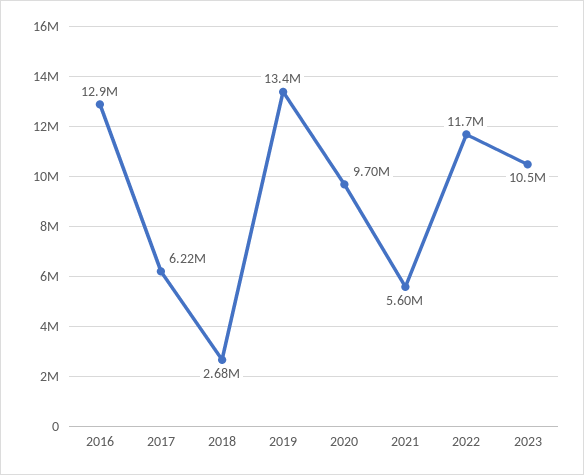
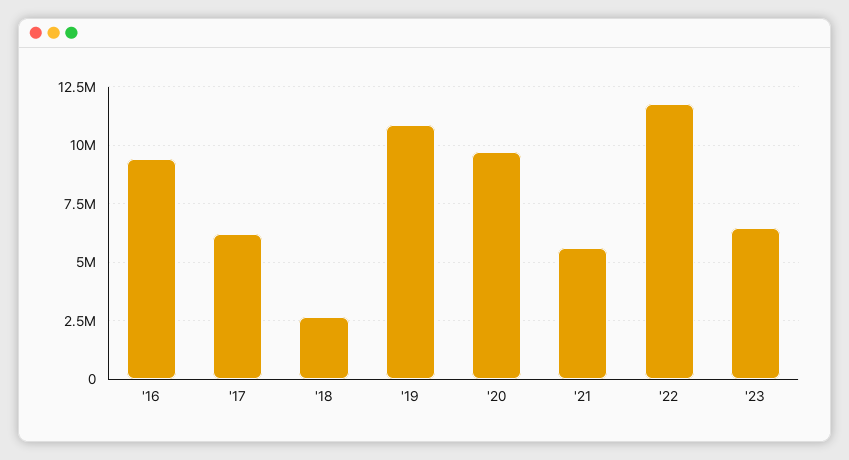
  {
-   "2016": 12900000,
+   "2016": 9500000,
    "2017": 6220000,
    "2018": 2680000,
-   "2019": 13400000,
+   "2019": 11000000,
    "2020": 9700000,
    "2021": 5600000,
    "2022": 11700000,
-   "2023": 10500000
+   "2023": 6500000
  }

